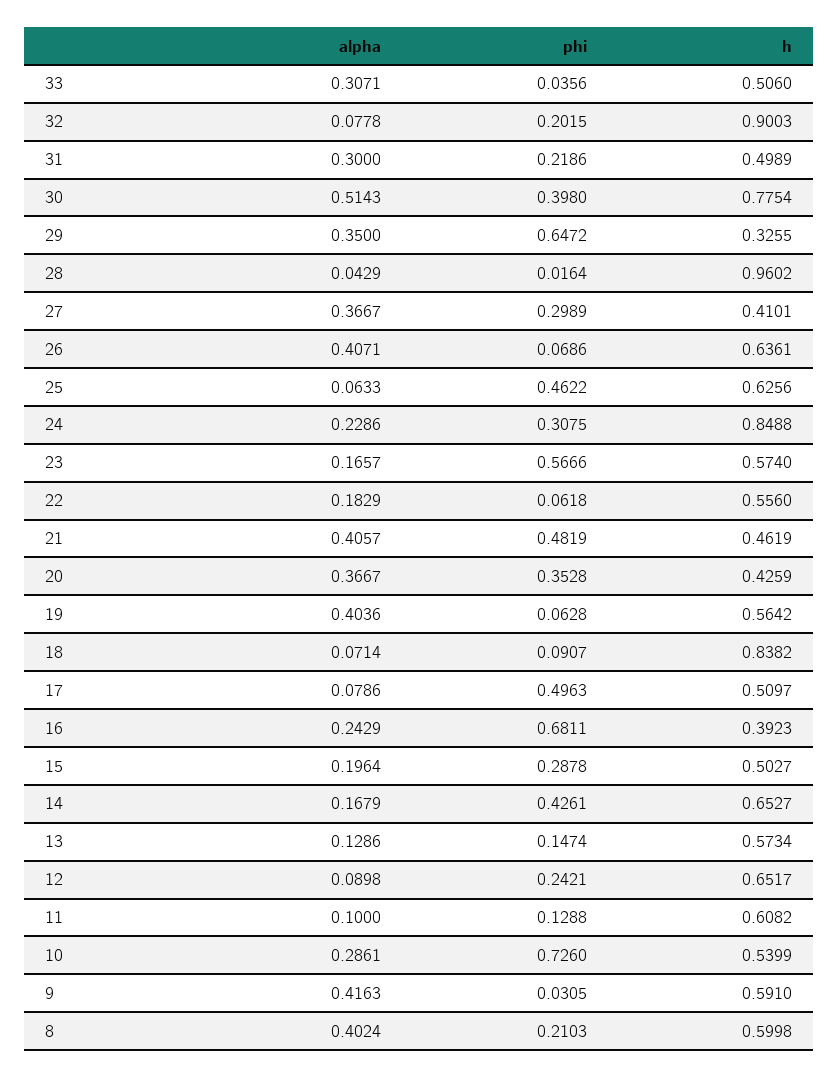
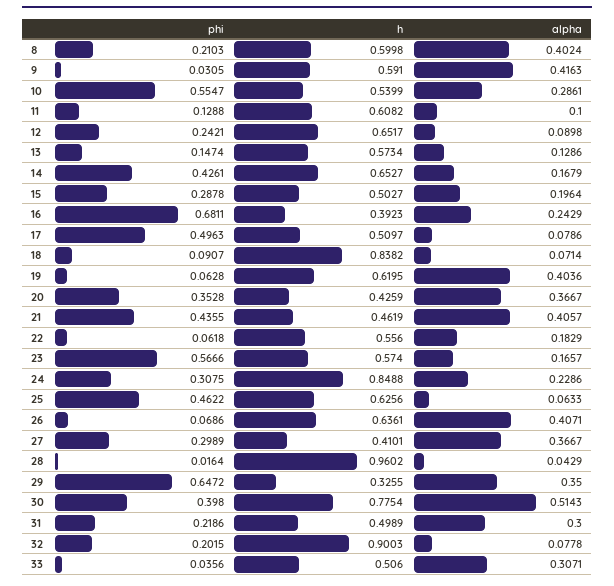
  {
    "alpha": {
      "33": 0.3071,
      "32": 0.0778,
      "31": 0.3,
      "30": 0.5143,
      "29": 0.35,
      "28": 0.0429,
      "27": 0.3667,
      "26": 0.4071,
      "25": 0.0633,
      "24": 0.2286,
      "23": 0.1657,
      "22": 0.1829,
      "21": 0.4057,
      "20": 0.3667,
      "19": 0.4036,
      "18": 0.0714,
      "17": 0.0786,
      "16": 0.2429,
      "15": 0.1964,
      "14": 0.1679,
      "13": 0.1286,
      "12": 0.0898,
      "11": 0.1,
      "10": 0.2861,
      "9": 0.4163,
      "8": 0.4024
    },
    "phi": {
      "33": 0.0356,
      "32": 0.2015,
      "31": 0.2186,
      "30": 0.398,
      "29": 0.6472,
      "28": 0.0164,
      "27": 0.2989,
      "26": 0.0686,
      "25": 0.4622,
      "24": 0.3075,
      "23": 0.5666,
      "22": 0.0618,
-     "21": 0.4819,
+     "21": 0.4355,
      "20": 0.3528,
      "19": 0.0628,
      "18": 0.0907,
      "17": 0.4963,
      "16": 0.6811,
      "15": 0.2878,
      "14": 0.4261,
      "13": 0.1474,
      "12": 0.2421,
      "11": 0.1288,
-     "10": 0.726,
+     "10": 0.5547,
      "9": 0.0305,
      "8": 0.2103
    },
    "h": {
      "33": 0.506,
      "32": 0.9003,
      "31": 0.4989,
      "30": 0.7754,
      "29": 0.3255,
      "28": 0.9602,
      "27": 0.4101,
      "26": 0.6361,
      "25": 0.6256,
      "24": 0.8488,
      "23": 0.574,
      "22": 0.556,
      "21": 0.4619,
      "20": 0.4259,
-     "19": 0.5642,
+     "19": 0.6195,
      "18": 0.8382,
      "17": 0.5097,
      "16": 0.3923,
      "15": 0.5027,
      "14": 0.6527,
      "13": 0.5734,
      "12": 0.6517,
      "11": 0.6082,
      "10": 0.5399,
      "9": 0.591,
      "8": 0.5998
    }
  }

